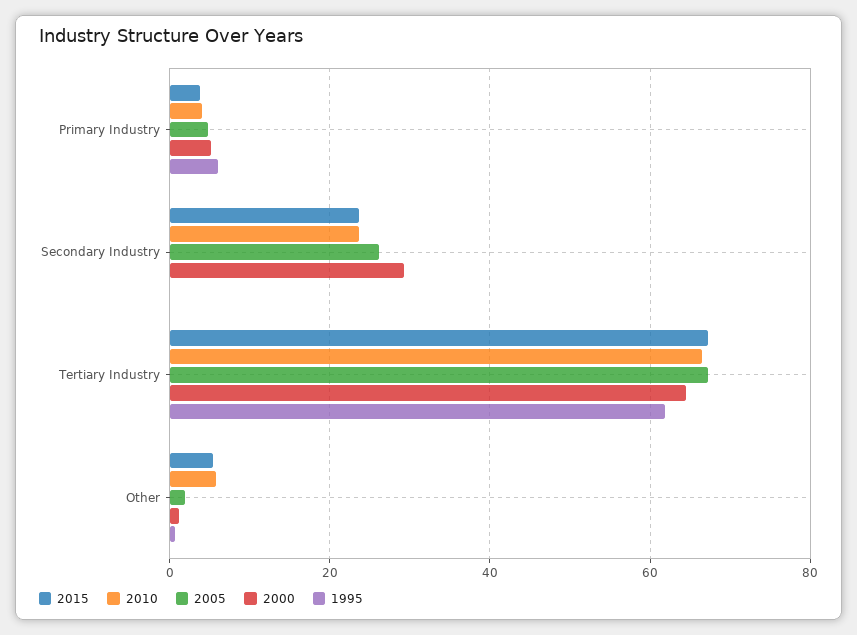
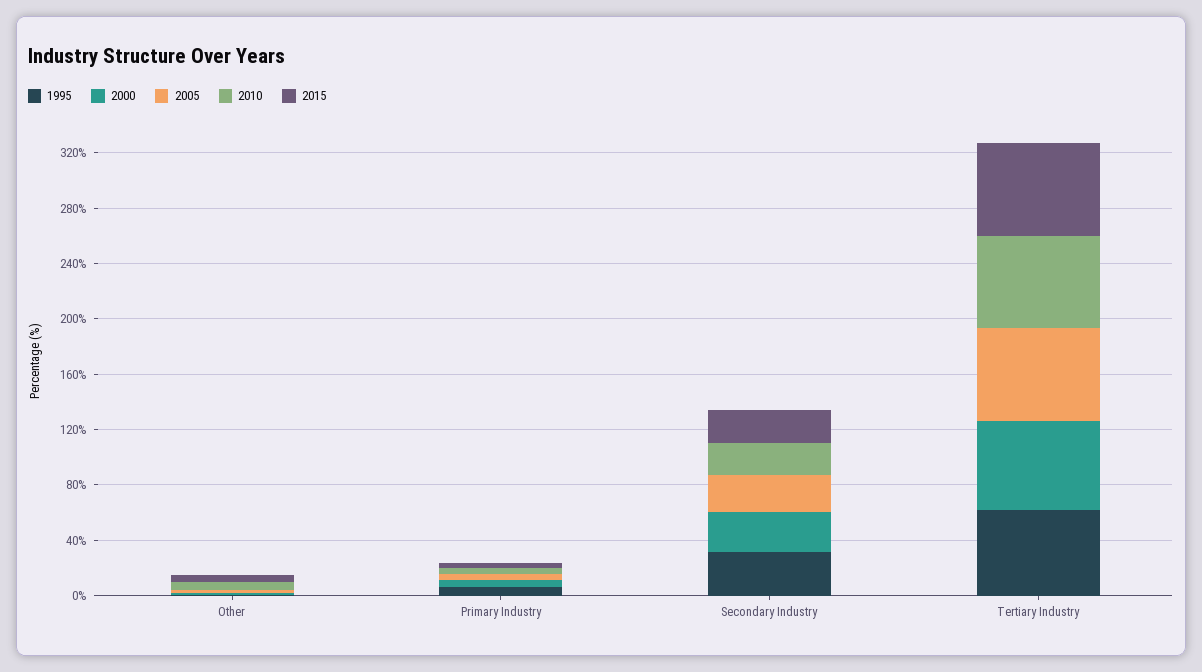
  {
    "2015": {
      "Primary Industry": 4,
      "Secondary Industry": 24,
      "Tertiary Industry": 68,
      "Other": 6
    },
    "2010": {
      "Primary Industry": 4,
      "Secondary Industry": 24,
      "Tertiary Industry": 66,
      "Other": 6
    },
    "2005": {
      "Primary Industry": 4,
      "Secondary Industry": 26,
      "Tertiary Industry": 68,
      "Other": 2
    },
    "2000": {
      "Primary Industry": 6,
      "Secondary Industry": 30,
      "Tertiary Industry": 64,
      "Other": 2
    },
    "1995": {
      "Primary Industry": 6,
-     "Secondary Industry": 0,
+     "Secondary Industry": 30,
      "Tertiary Industry": 62,
      "Other": 0
    }
  }

